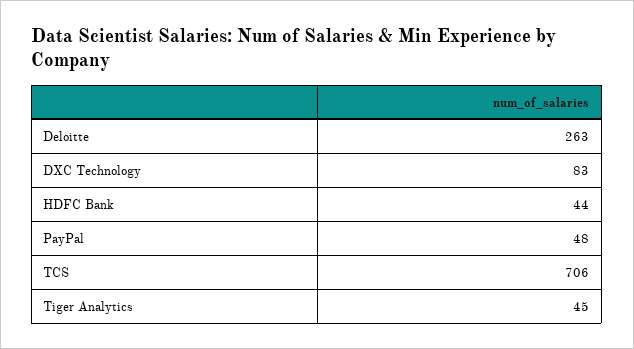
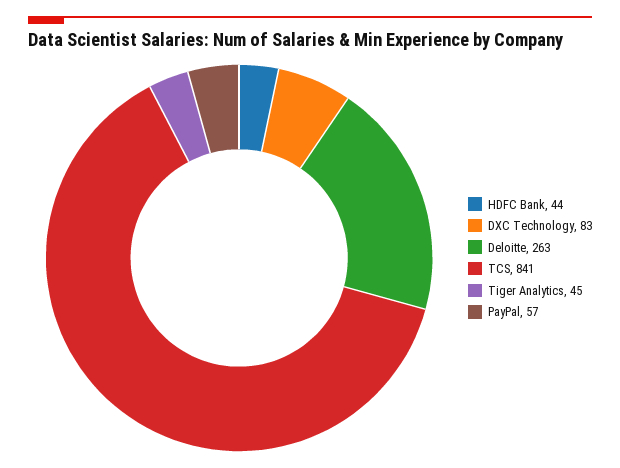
  {
    "Deloitte": 263,
    "DXC Technology": 83,
    "HDFC Bank": 44,
-   "PayPal": 48,
+   "PayPal": 57,
-   "TCS": 706,
+   "TCS": 841,
    "Tiger Analytics": 45
  }

